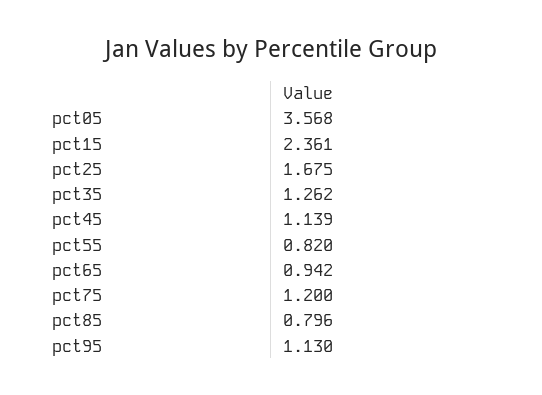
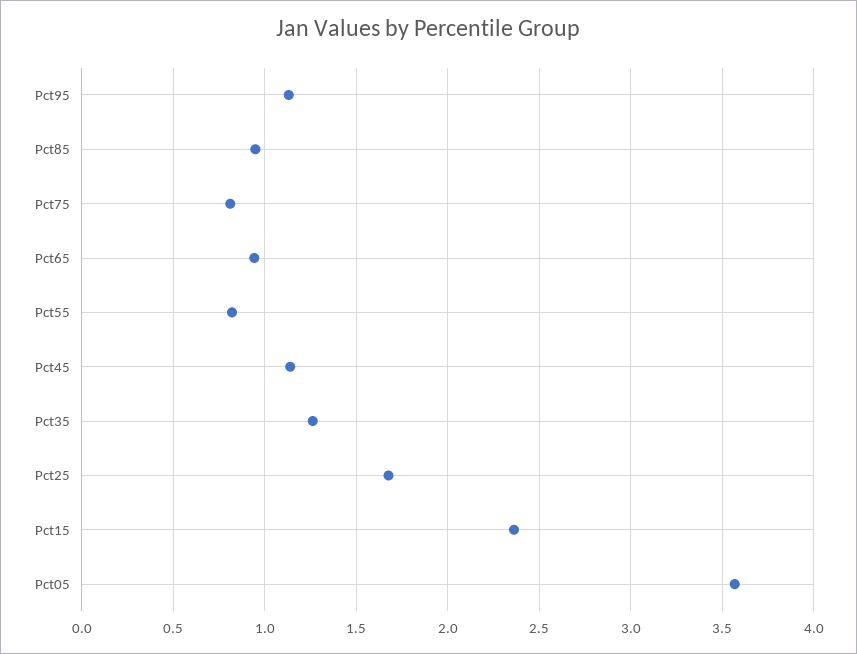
  {
    "pct05": 3.568,
    "pct15": 2.361,
    "pct25": 1.675,
    "pct35": 1.262,
    "pct45": 1.139,
    "pct55": 0.82,
    "pct65": 0.942,
-   "pct75": 1.2,
+   "pct75": 0.8,
-   "pct85": 0.796,
+   "pct85": 0.95,
    "pct95": 1.13
  }

